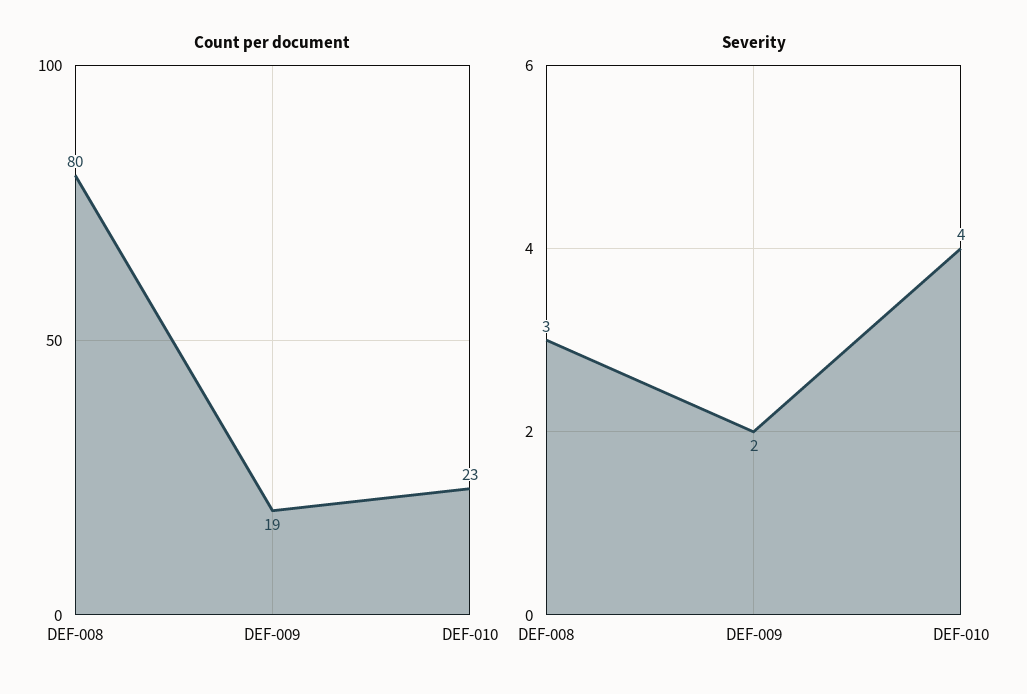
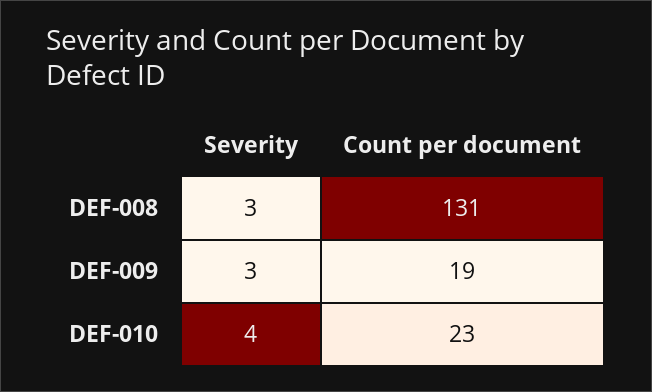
  {
    "Count per document": {
-     "DEF-008": 80,
+     "DEF-008": 131,
      "DEF-009": 19,
      "DEF-010": 23
    },
    "Severity": {
      "DEF-008": 3,
-     "DEF-009": 2,
+     "DEF-009": 3,
      "DEF-010": 4
    }
  }

